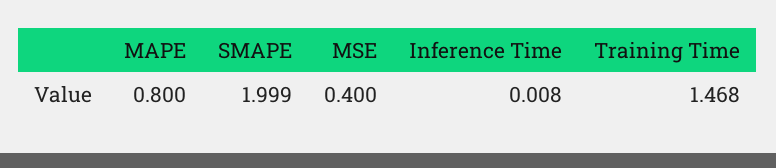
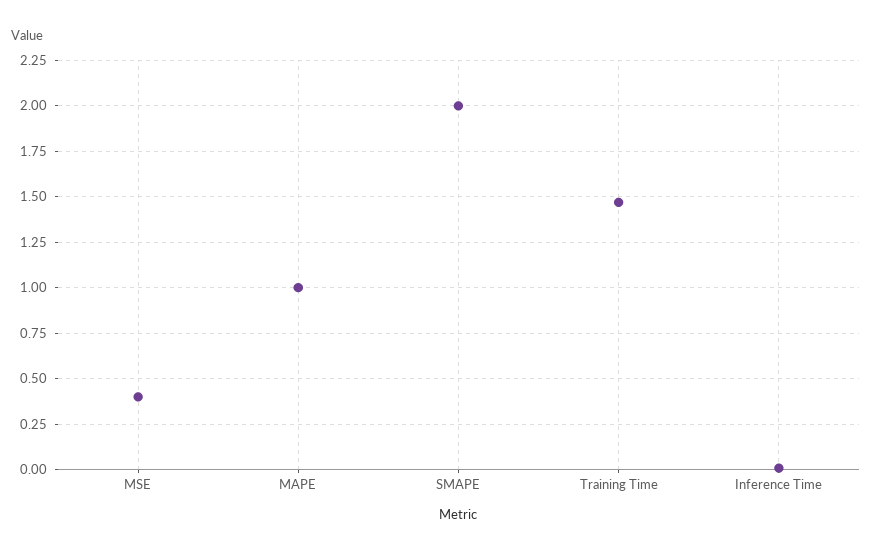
  {
-   "MAPE": 0.8,
+   "MAPE": 1,
    "SMAPE": 1.999,
    "MSE": 0.4,
    "Inference Time": 0.008,
    "Training Time": 1.468
  }

